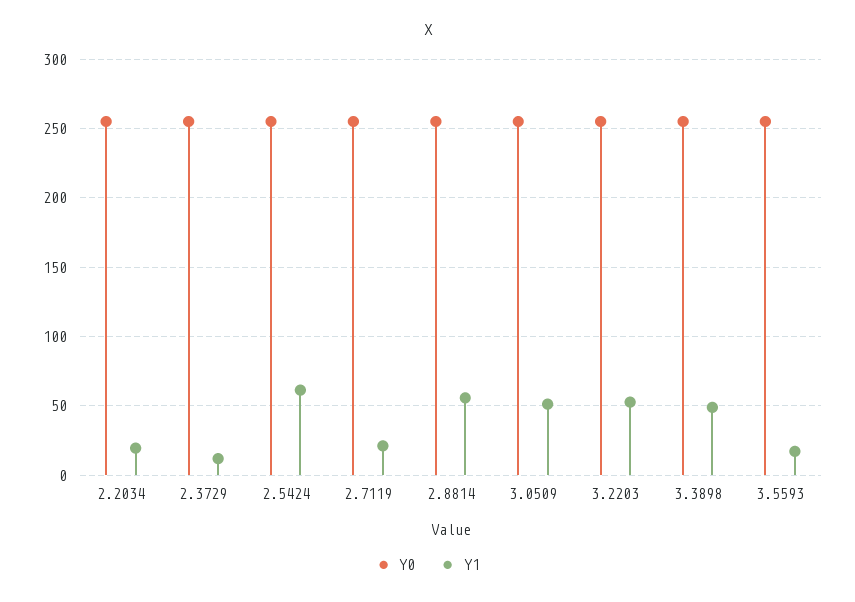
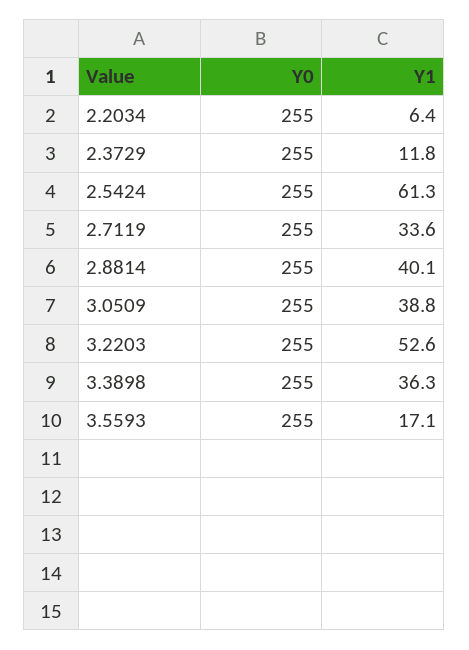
  {
    "Y0": {
      "2.2034": 255,
      "2.3729": 255,
      "2.5424": 255,
      "2.7119": 255,
      "2.8814": 255,
      "3.0509": 255,
      "3.2203": 255,
      "3.3898": 255,
      "3.5593": 255
    },
    "Y1": {
-     "2.2034": 20,
+     "2.2034": 6.4,
      "2.3729": 11.8,
      "2.5424": 61.3,
-     "2.7119": 20,
+     "2.7119": 33.6,
-     "2.8814": 55,
+     "2.8814": 40.1,
-     "3.0509": 50,
+     "3.0509": 38.8,
      "3.2203": 52.6,
-     "3.3898": 50,
+     "3.3898": 36.3,
      "3.5593": 17.1
    }
  }

